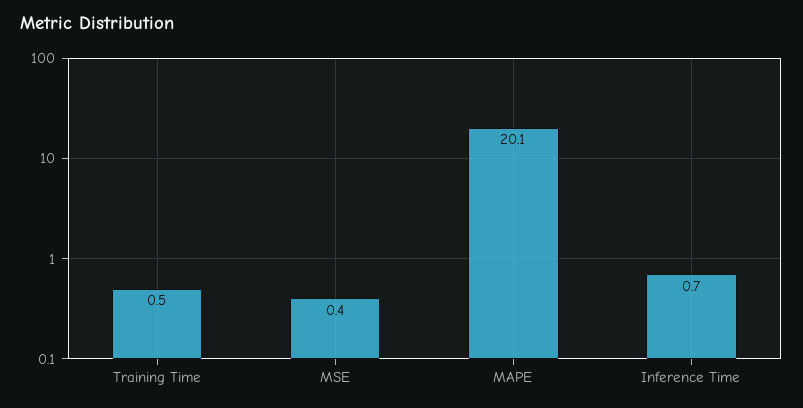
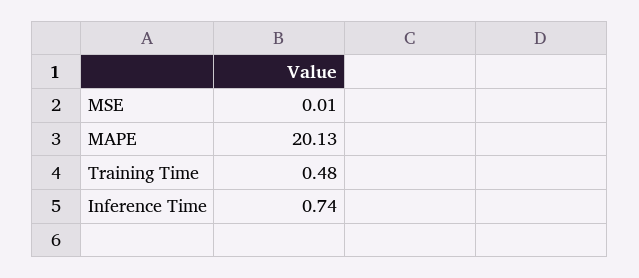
  {
    "Training Time": 0.48,
-   "MSE": 0.4,
+   "MSE": 0.01,
    "MAPE": 20.13,
    "Inference Time": 0.74
  }

